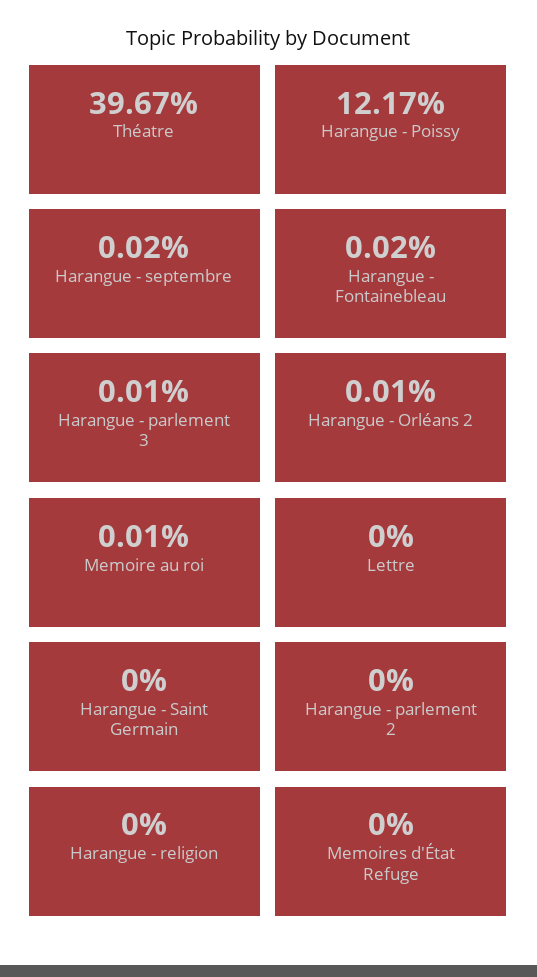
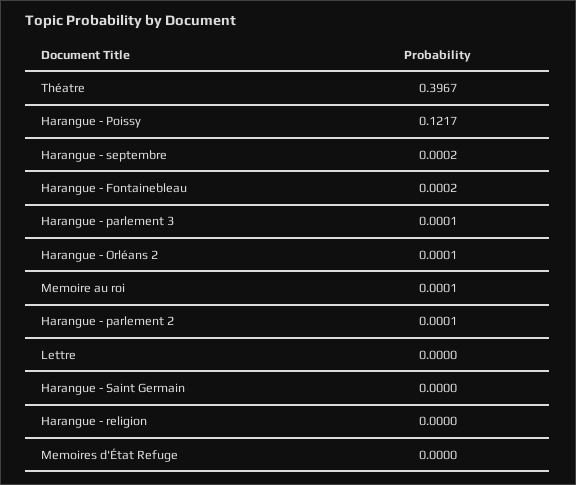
  {
    "Théatre": 0.3967,
    "Harangue - Poissy": 0.1217,
    "Harangue - septembre": 0.0002,
    "Harangue - Fontainebleau": 0.0002,
    "Harangue - parlement 3": 0.0001,
    "Harangue - Orléans 2": 0.0001,
    "Memoire au roi": 0.0001,
    "Lettre": 0,
    "Harangue - Saint Germain": 0,
-   "Harangue - parlement 2": 0,
+   "Harangue - parlement 2": 0.0001,
    "Harangue - religion": 0,
    "Memoires d'État Refuge": 0
  }

